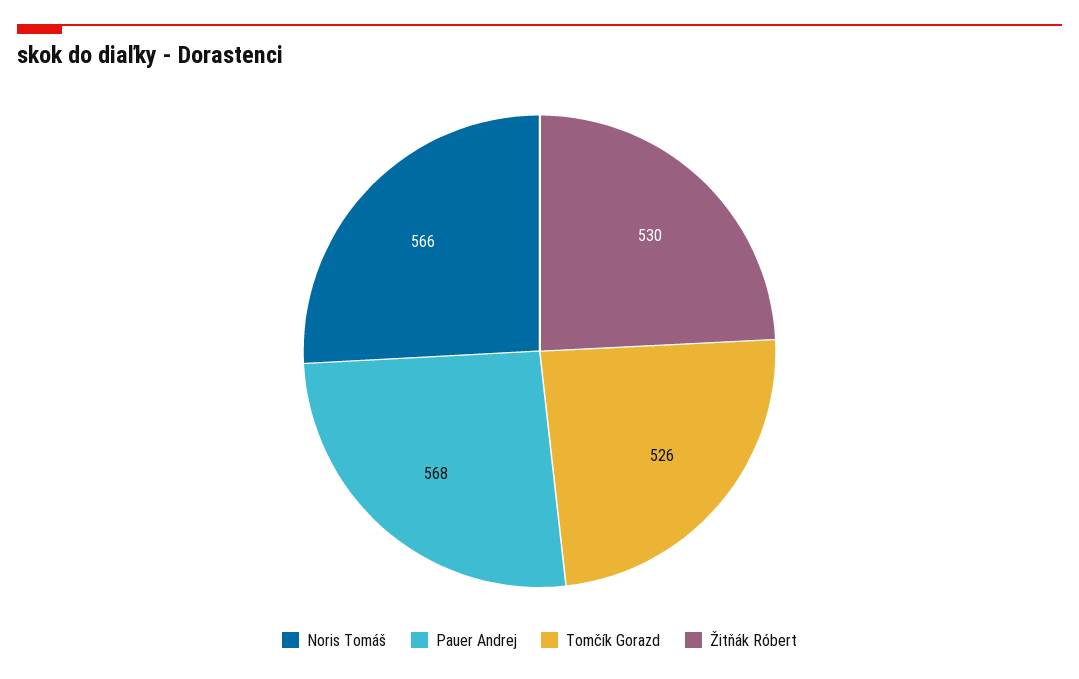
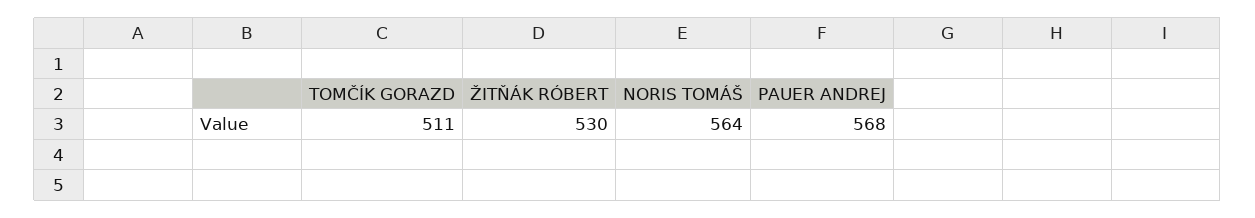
  {
-   "Noris Tomáš": 566,
+   "Noris Tomáš": 564,
    "Pauer Andrej": 568,
-   "Tomčík Gorazd": 526,
+   "Tomčík Gorazd": 511,
    "Žitňák Róbert": 530
  }

